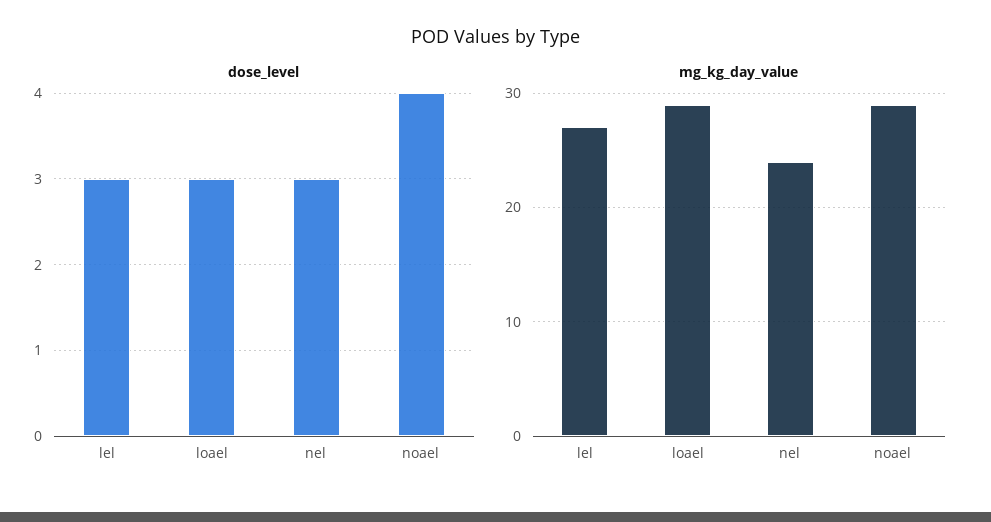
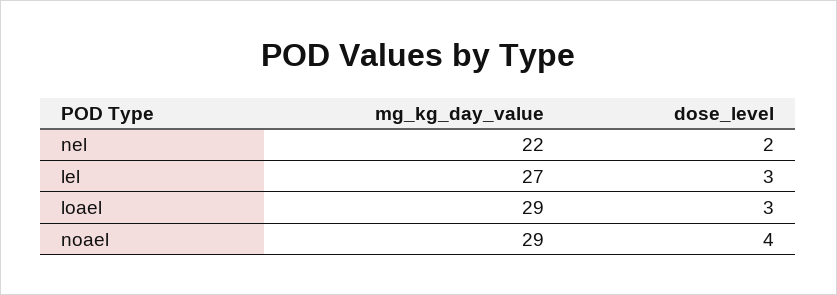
  {
    "dose_level": {
      "lel": 3,
      "loael": 3,
-     "nel": 3,
+     "nel": 2,
      "noael": 4
    },
    "mg_kg_day_value": {
      "lel": 27,
      "loael": 29,
-     "nel": 24,
+     "nel": 22,
      "noael": 29
    }
  }

